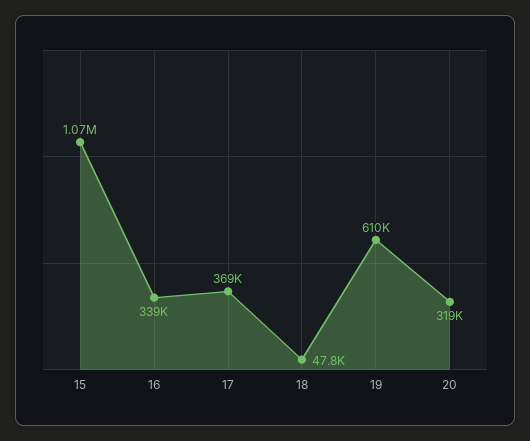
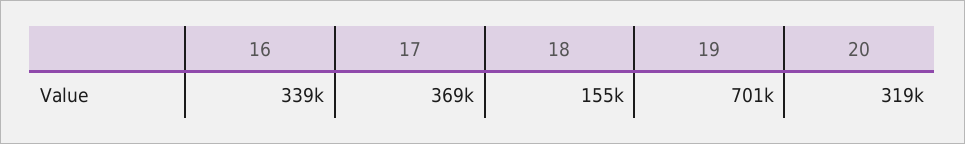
  {
-   "15": 1070000,
    "16": 339000,
    "17": 369000,
-   "18": 47800,
+   "18": 155000,
-   "19": 610000,
+   "19": 701000,
    "20": 319000
  }

